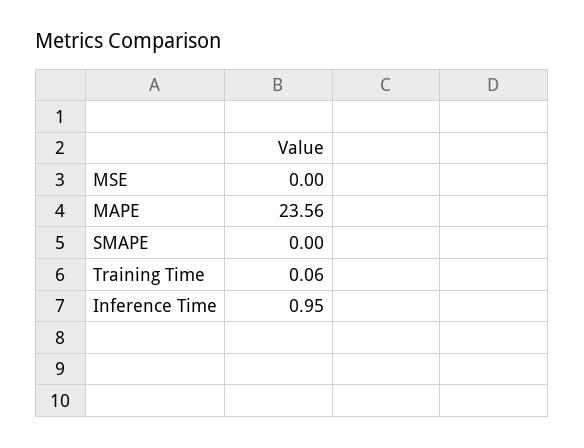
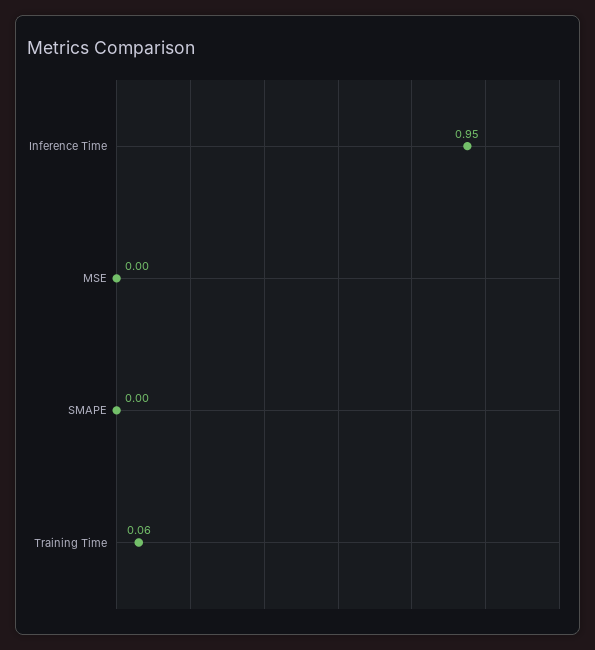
  {
    "MSE": 0,
-   "MAPE": 23.56,
    "SMAPE": 0,
    "Training Time": 0.06,
    "Inference Time": 0.95
  }

